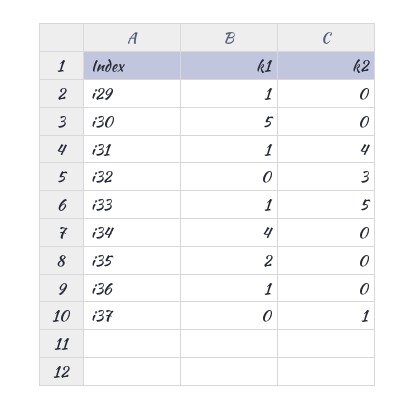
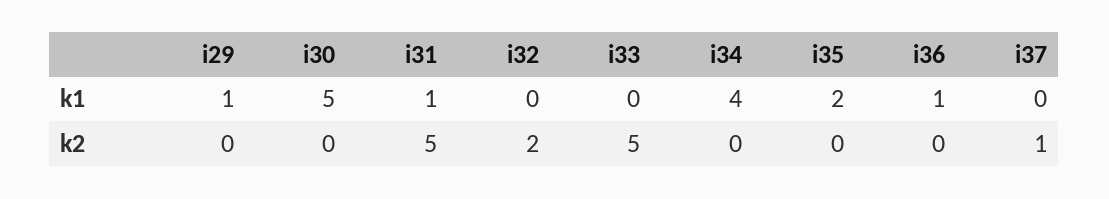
  {
    "k1": {
      "i29": 1,
      "i30": 5,
      "i31": 1,
      "i32": 0,
-     "i33": 1,
+     "i33": 0,
      "i34": 4,
      "i35": 2,
      "i36": 1,
      "i37": 0
    },
    "k2": {
      "i29": 0,
      "i30": 0,
-     "i31": 4,
+     "i31": 5,
-     "i32": 3,
+     "i32": 2,
      "i33": 5,
      "i34": 0,
      "i35": 0,
      "i36": 0,
      "i37": 1
    }
  }

